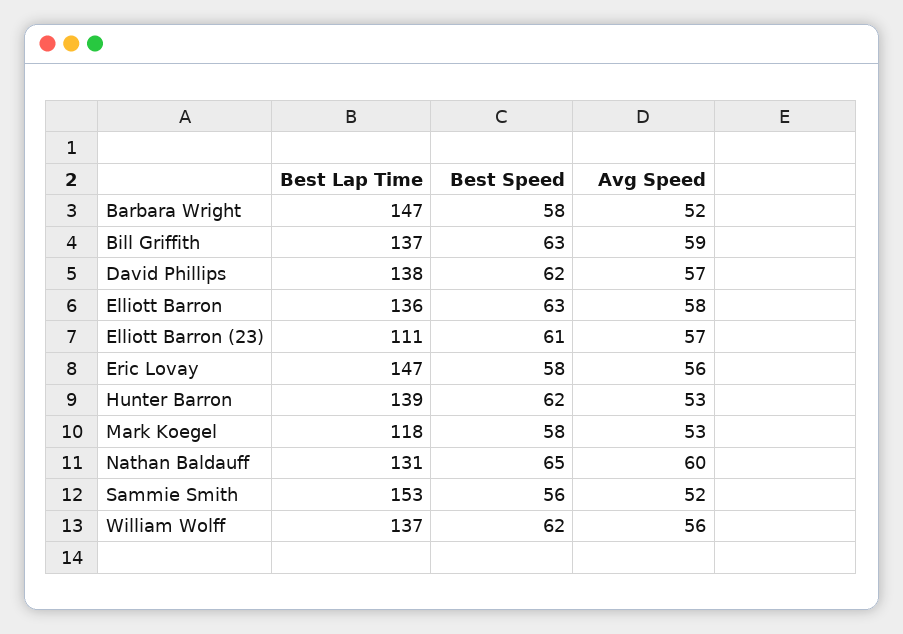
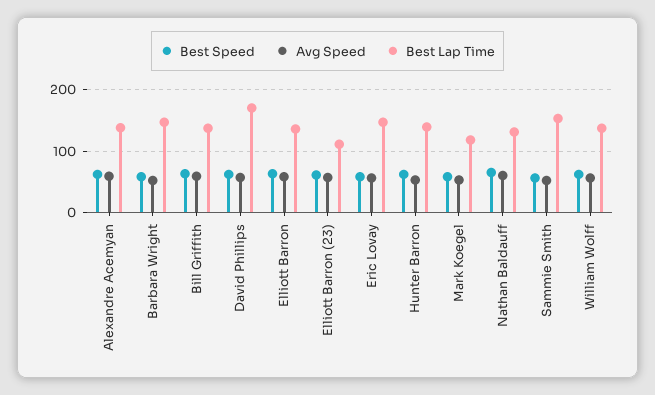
  {
    "Best Lap Time": {
      "Barbara Wright": 147,
      "Bill Griffith": 137,
-     "David Phillips": 138,
+     "David Phillips": 170,
      "Elliott Barron": 136,
      "Elliott Barron (23)": 111,
      "Eric Lovay": 147,
      "Hunter Barron": 139,
      "Mark Koegel": 118,
      "Nathan Baldauff": 131,
      "Sammie Smith": 153,
-     "William Wolff": 137
+     "William Wolff": 137,
+     "Alexandre Acemyan": 140
    },
    "Best Speed": {
      "Barbara Wright": 58,
      "Bill Griffith": 63,
      "David Phillips": 62,
      "Elliott Barron": 63,
      "Elliott Barron (23)": 61,
      "Eric Lovay": 58,
      "Hunter Barron": 62,
      "Mark Koegel": 58,
      "Nathan Baldauff": 65,
      "Sammie Smith": 56,
-     "William Wolff": 62
+     "William Wolff": 62,
+     "Alexandre Acemyan": 60
    },
    "Avg Speed": {
      "Barbara Wright": 52,
      "Bill Griffith": 59,
      "David Phillips": 57,
      "Elliott Barron": 58,
      "Elliott Barron (23)": 57,
      "Eric Lovay": 56,
      "Hunter Barron": 53,
      "Mark Koegel": 53,
      "Nathan Baldauff": 60,
      "Sammie Smith": 52,
-     "William Wolff": 56
+     "William Wolff": 56,
+     "Alexandre Acemyan": 60
    }
  }

